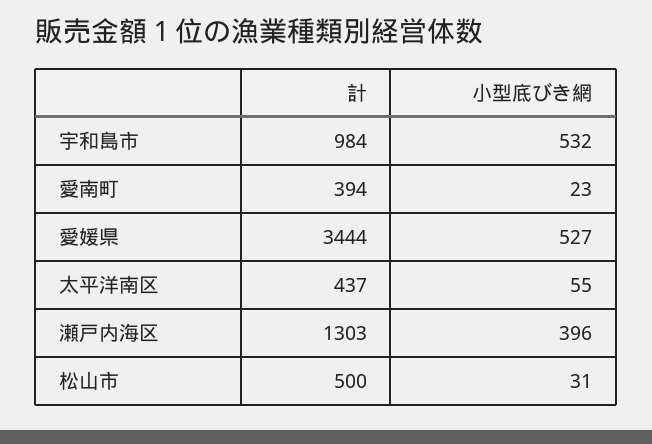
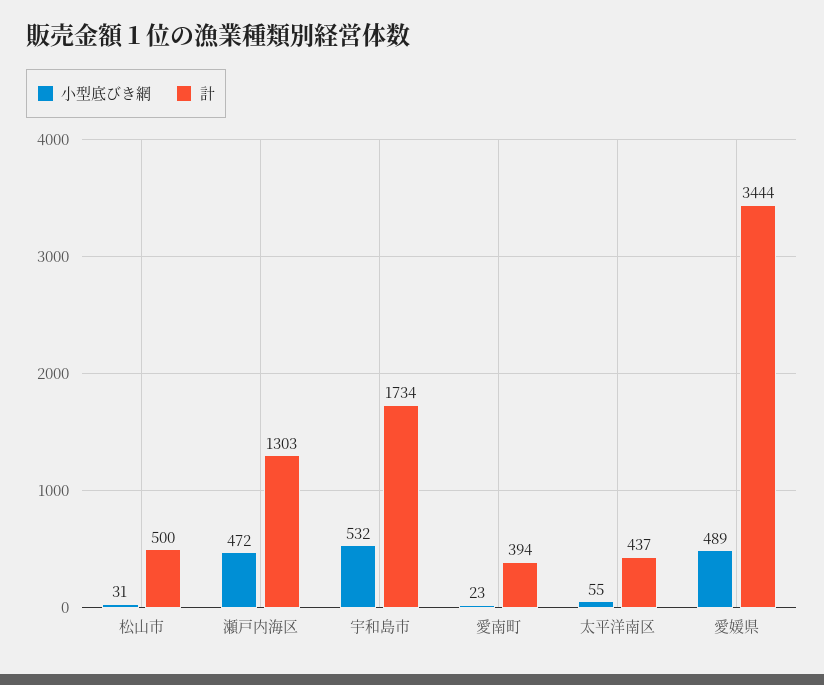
  {
    "計": {
-     "宇和島市": 984,
+     "宇和島市": 1734,
      "愛南町": 394,
      "愛媛県": 3444,
      "太平洋南区": 437,
      "瀬戸内海区": 1303,
      "松山市": 500
    },
    "小型底びき網": {
      "宇和島市": 532,
      "愛南町": 23,
-     "愛媛県": 527,
+     "愛媛県": 489,
      "太平洋南区": 55,
-     "瀬戸内海区": 396,
+     "瀬戸内海区": 472,
      "松山市": 31
    }
  }

